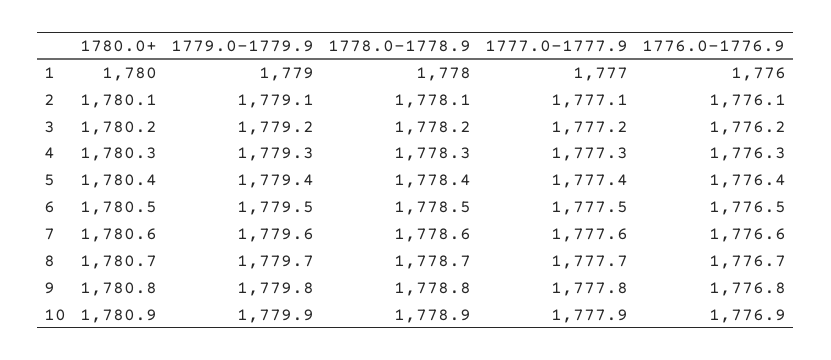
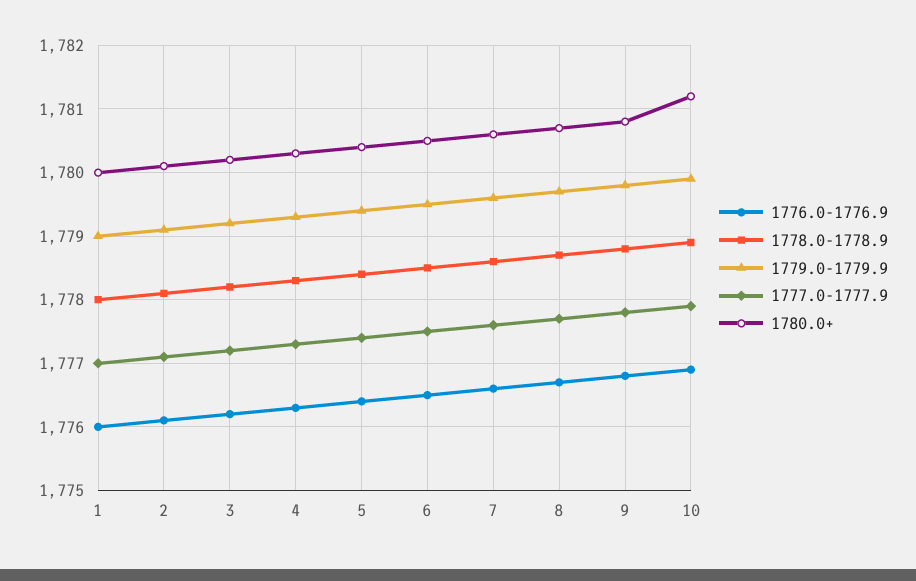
  {
    "1780.0+": {
      "1": 1780,
      "2": 1780.1,
      "3": 1780.2,
      "4": 1780.3,
      "5": 1780.4,
      "6": 1780.5,
      "7": 1780.6,
      "8": 1780.7,
      "9": 1780.8,
-     "10": 1780.9
+     "10": 1781.2
    },
    "1779.0-1779.9": {
      "1": 1779,
      "2": 1779.1,
      "3": 1779.2,
      "4": 1779.3,
      "5": 1779.4,
      "6": 1779.5,
      "7": 1779.6,
      "8": 1779.7,
      "9": 1779.8,
      "10": 1779.9
    },
    "1778.0-1778.9": {
      "1": 1778,
      "2": 1778.1,
      "3": 1778.2,
      "4": 1778.3,
      "5": 1778.4,
      "6": 1778.5,
      "7": 1778.6,
      "8": 1778.7,
      "9": 1778.8,
      "10": 1778.9
    },
    "1777.0-1777.9": {
      "1": 1777,
      "2": 1777.1,
      "3": 1777.2,
      "4": 1777.3,
      "5": 1777.4,
      "6": 1777.5,
      "7": 1777.6,
      "8": 1777.7,
      "9": 1777.8,
      "10": 1777.9
    },
    "1776.0-1776.9": {
      "1": 1776,
      "2": 1776.1,
      "3": 1776.2,
      "4": 1776.3,
      "5": 1776.4,
      "6": 1776.5,
      "7": 1776.6,
      "8": 1776.7,
      "9": 1776.8,
      "10": 1776.9
    }
  }

